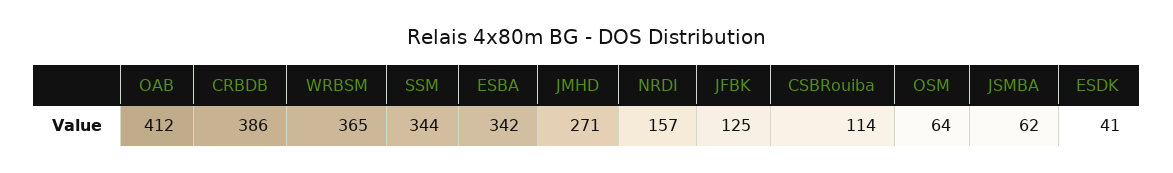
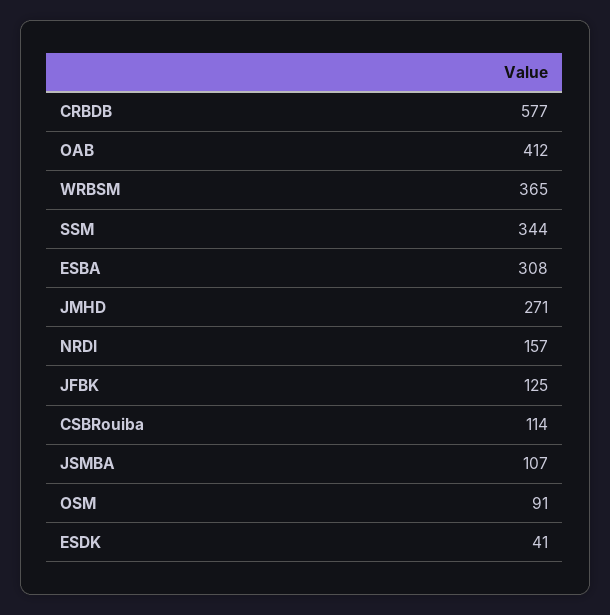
  {
    "OAB": 412,
-   "CRBDB": 386,
+   "CRBDB": 577,
    "WRBSM": 365,
    "SSM": 344,
-   "ESBA": 342,
+   "ESBA": 308,
    "JMHD": 271,
    "NRDI": 157,
    "JFBK": 125,
    "CSBRouiba": 114,
-   "OSM": 64,
+   "OSM": 91,
-   "JSMBA": 62,
+   "JSMBA": 107,
    "ESDK": 41
  }

